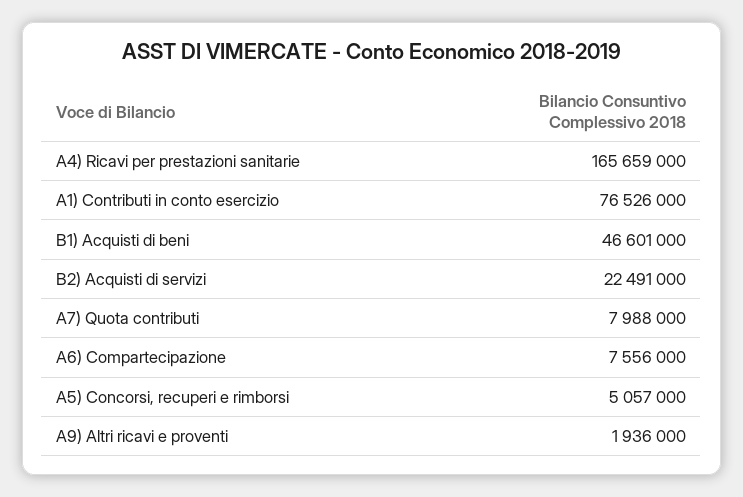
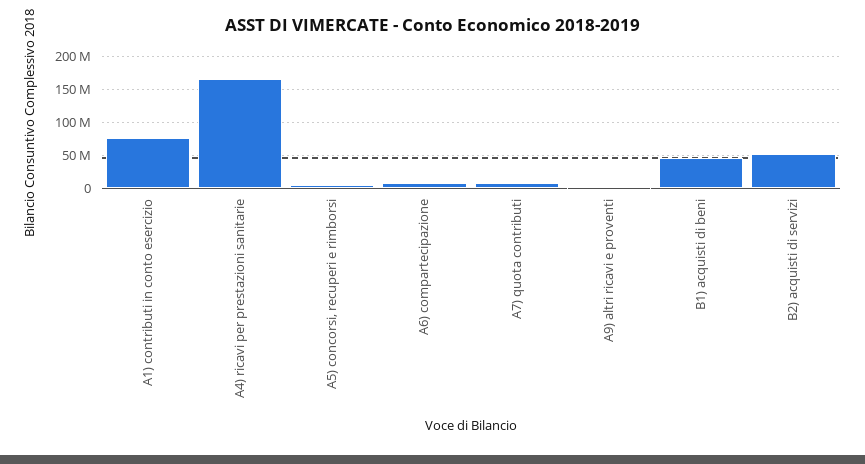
  {
    "A4) Ricavi per prestazioni sanitarie": 165659000,
    "A1) Contributi in conto esercizio": 76526000,
    "B1) Acquisti di beni": 46601000,
-   "B2) Acquisti di servizi": 22491000,
+   "B2) Acquisti di servizi": 50000000,
    "A7) Quota contributi": 7988000,
    "A6) Compartecipazione": 7556000,
    "A5) Concorsi, recuperi e rimborsi": 5057000,
    "A9) Altri ricavi e proventi": 1936000
  }

